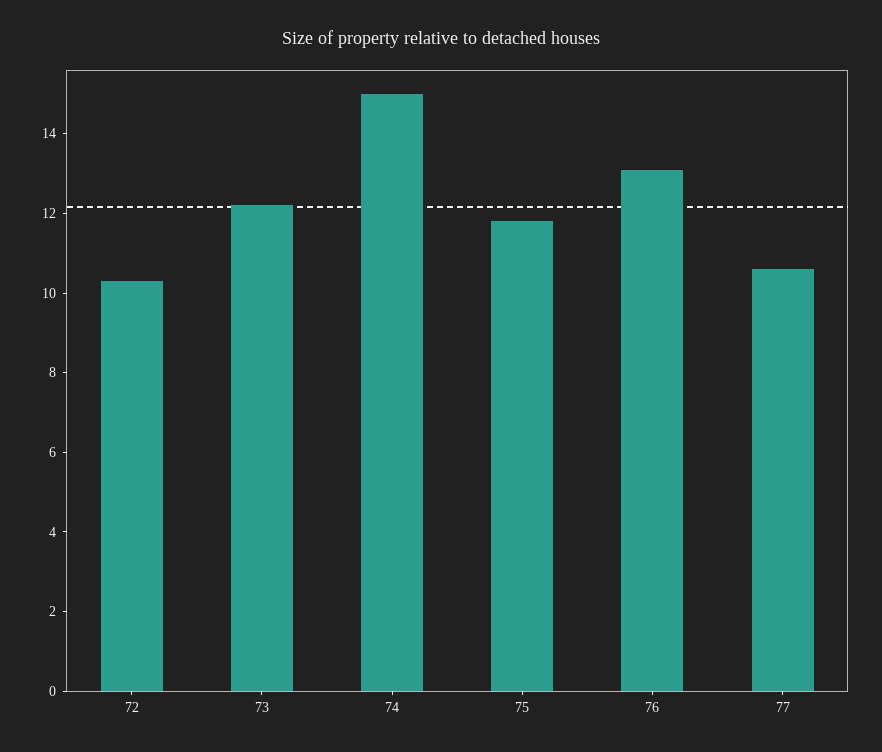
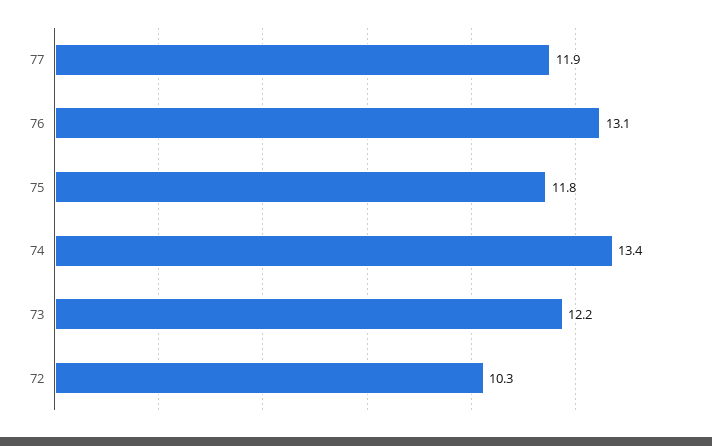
  {
    "72": 10.3,
    "73": 12.2,
-   "74": 15,
+   "74": 13.4,
    "75": 11.8,
    "76": 13.1,
-   "77": 10.5
+   "77": 11.9
  }

